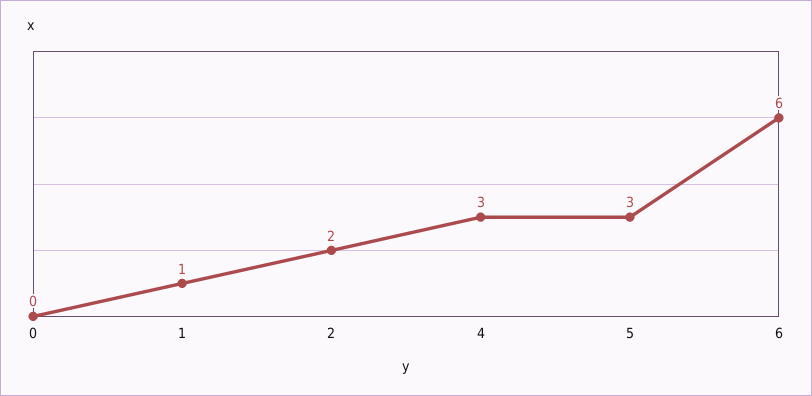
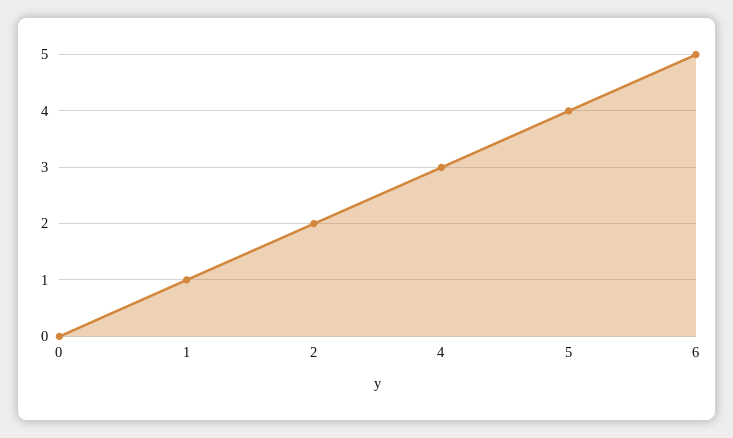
  {
    "0": 0,
    "1": 1,
    "2": 2,
    "4": 3,
-   "5": 3,
+   "5": 4,
-   "6": 6
+   "6": 5
  }

